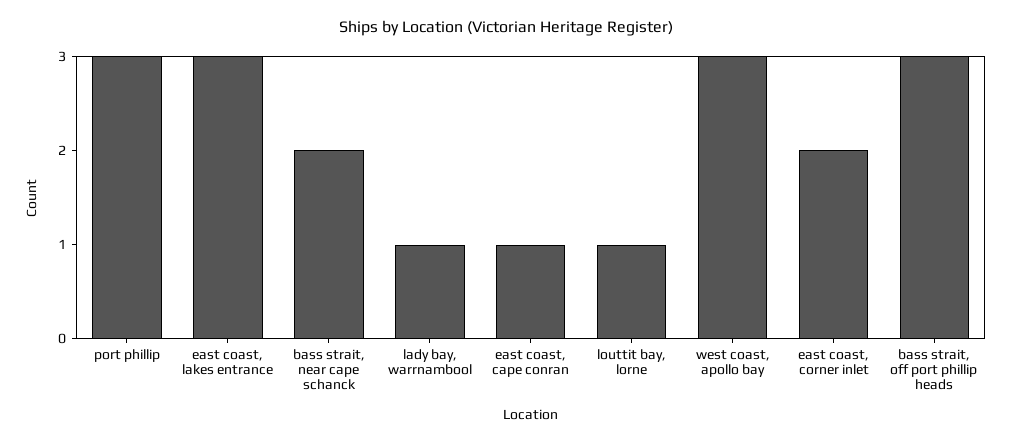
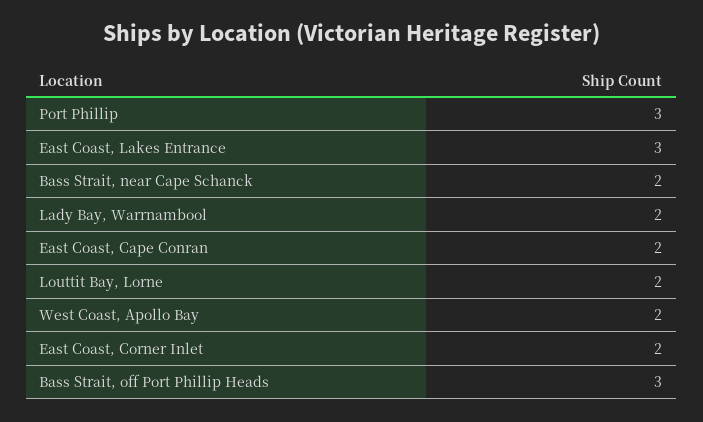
  {
    "port phillip": 3,
    "east coast, lakes entrance": 3,
    "bass strait, near cape schanck": 2,
-   "lady bay, warrnambool": 1,
+   "lady bay, warrnambool": 2,
-   "east coast, cape conran": 1,
+   "east coast, cape conran": 2,
-   "louttit bay, lorne": 1,
+   "louttit bay, lorne": 2,
-   "west coast, apollo bay": 3,
+   "west coast, apollo bay": 2,
    "east coast, corner inlet": 2,
    "bass strait, off port phillip heads": 3
  }

